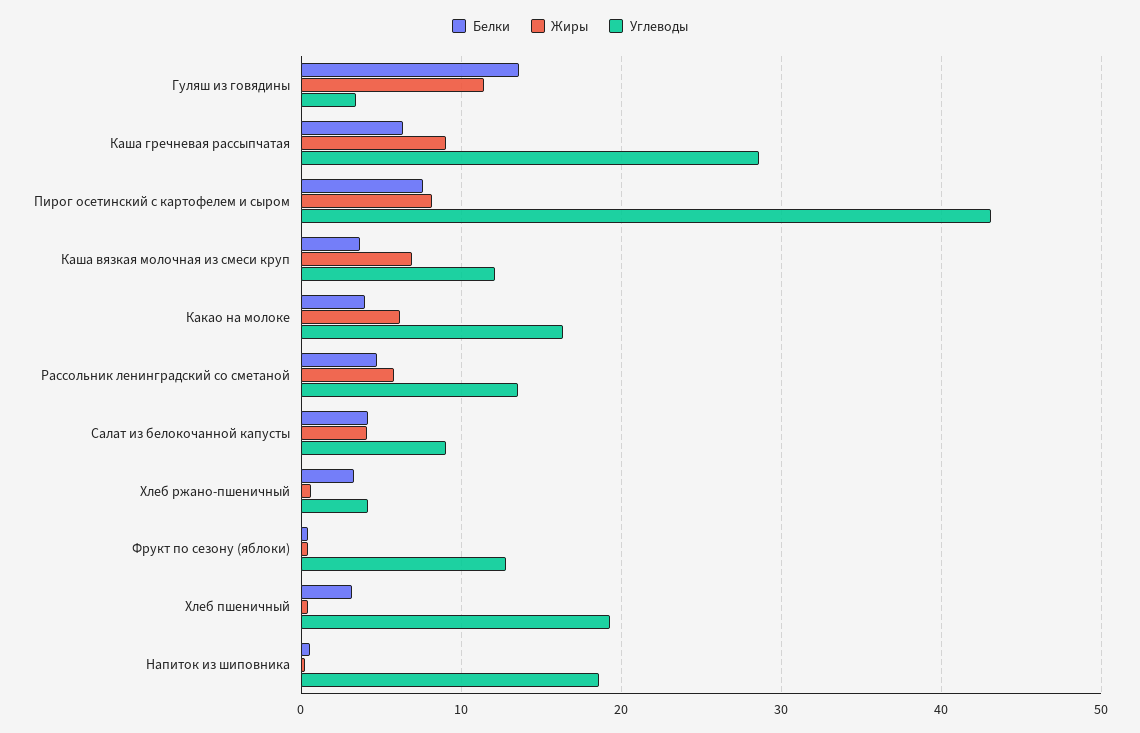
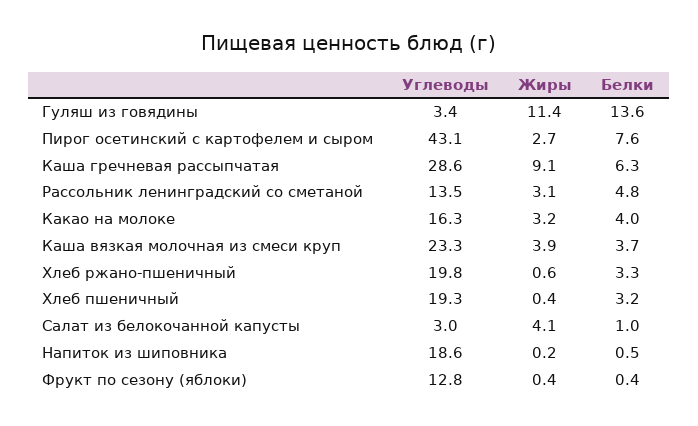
  {
    "Белки": {
      "Гуляш из говядины": 13.6,
      "Каша гречневая рассыпчатая": 6.3,
      "Пирог осетинский с картофелем и сыром": 7.6,
      "Каша вязкая молочная из смеси круп": 3.7,
      "Какао на молоке": 4,
      "Рассольник ленинградский со сметаной": 4.8,
-     "Салат из белокочанной капусты": 4,
+     "Салат из белокочанной капусты": 1,
      "Хлеб ржано-пшеничный": 3.3,
      "Фрукт по сезону (яблоки)": 0.4,
      "Хлеб пшеничный": 3.2,
      "Напиток из шиповника": 0.5
    },
    "Жиры": {
      "Гуляш из говядины": 11.4,
      "Каша гречневая рассыпчатая": 9.1,
-     "Пирог осетинский с картофелем и сыром": 8,
+     "Пирог осетинский с картофелем и сыром": 2.7,
-     "Каша вязкая молочная из смеси круп": 7,
+     "Каша вязкая молочная из смеси круп": 3.9,
-     "Какао на молоке": 6,
+     "Какао на молоке": 3.2,
-     "Рассольник ленинградский со сметаной": 6,
+     "Рассольник ленинградский со сметаной": 3.1,
      "Салат из белокочанной капусты": 4.1,
      "Хлеб ржано-пшеничный": 0.6,
      "Фрукт по сезону (яблоки)": 0.4,
      "Хлеб пшеничный": 0.4,
      "Напиток из шиповника": 0.2
    },
    "Углеводы": {
      "Гуляш из говядины": 3.4,
      "Каша гречневая рассыпчатая": 28.6,
      "Пирог осетинский с картофелем и сыром": 43.1,
-     "Каша вязкая молочная из смеси круп": 12,
+     "Каша вязкая молочная из смеси круп": 23.3,
      "Какао на молоке": 16.3,
      "Рассольник ленинградский со сметаной": 13.5,
-     "Салат из белокочанной капусты": 9,
+     "Салат из белокочанной капусты": 3,
-     "Хлеб ржано-пшеничный": 4,
+     "Хлеб ржано-пшеничный": 19.8,
      "Фрукт по сезону (яблоки)": 12.8,
      "Хлеб пшеничный": 19.3,
      "Напиток из шиповника": 18.6
    }
  }

